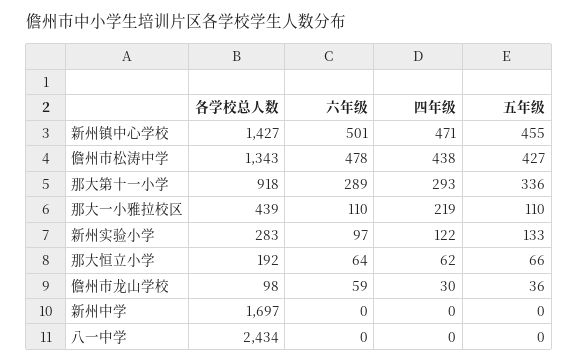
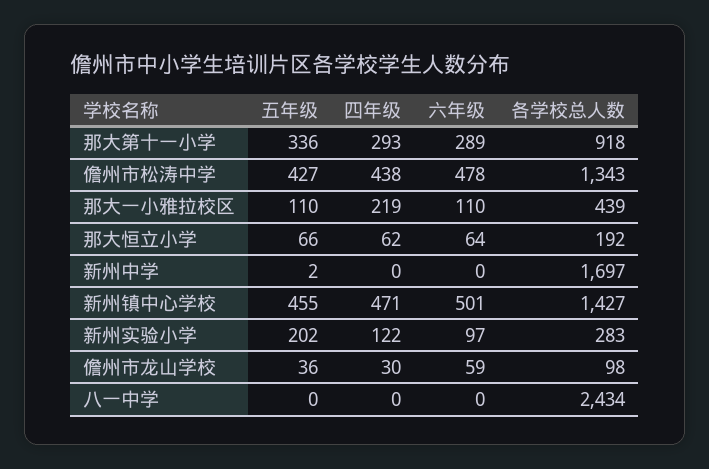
  {
    "各学校总人数": {
      "新州镇中心学校": 1427,
      "儋州市松涛中学": 1343,
      "那大第十一小学": 918,
      "那大一小雅拉校区": 439,
      "新州实验小学": 283,
      "那大恒立小学": 192,
      "儋州市龙山学校": 98,
      "新州中学": 1697,
      "八一中学": 2434
    },
    "六年级": {
      "新州镇中心学校": 501,
      "儋州市松涛中学": 478,
      "那大第十一小学": 289,
      "那大一小雅拉校区": 110,
      "新州实验小学": 97,
      "那大恒立小学": 64,
      "儋州市龙山学校": 59,
      "新州中学": 0,
      "八一中学": 0
    },
    "四年级": {
      "新州镇中心学校": 471,
      "儋州市松涛中学": 438,
      "那大第十一小学": 293,
      "那大一小雅拉校区": 219,
      "新州实验小学": 122,
      "那大恒立小学": 62,
      "儋州市龙山学校": 30,
      "新州中学": 0,
      "八一中学": 0
    },
    "五年级": {
      "新州镇中心学校": 455,
      "儋州市松涛中学": 427,
      "那大第十一小学": 336,
      "那大一小雅拉校区": 110,
-     "新州实验小学": 133,
+     "新州实验小学": 202,
      "那大恒立小学": 66,
      "儋州市龙山学校": 36,
-     "新州中学": 0,
+     "新州中学": 2,
      "八一中学": 0
    }
  }

